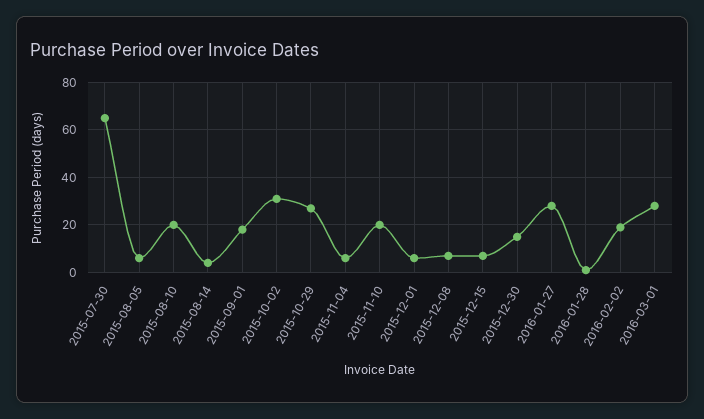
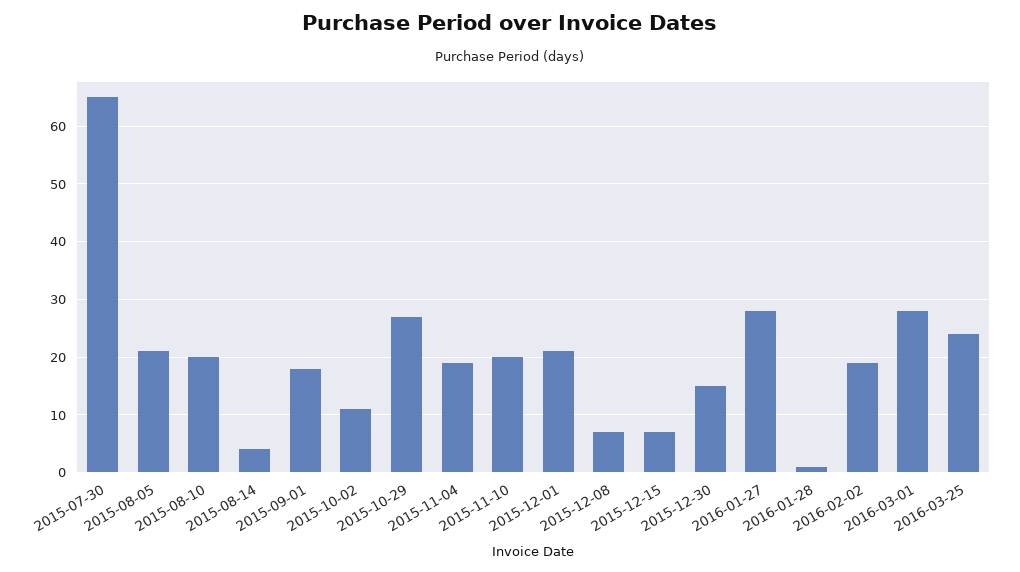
  {
    "2015-07-30": 65,
-   "2015-08-05": 5,
+   "2015-08-05": 20,
    "2015-08-10": 20,
    "2015-08-14": 5,
    "2015-09-01": 20,
-   "2015-10-02": 30,
+   "2015-10-02": 10,
    "2015-10-29": 25,
-   "2015-11-04": 5,
+   "2015-11-04": 20,
    "2015-11-10": 20,
-   "2015-12-01": 5,
+   "2015-12-01": 20,
    "2015-12-08": 5,
    "2015-12-15": 5,
    "2015-12-30": 15,
    "2016-01-27": 30,
    "2016-01-28": 0,
    "2016-02-02": 20,
-   "2016-03-01": 30
+   "2016-03-01": 30,
+   "2016-03-25": 25
  }

